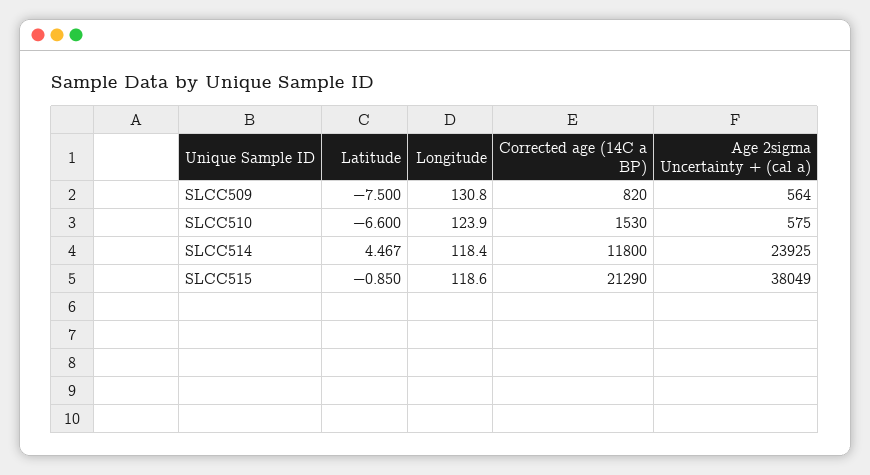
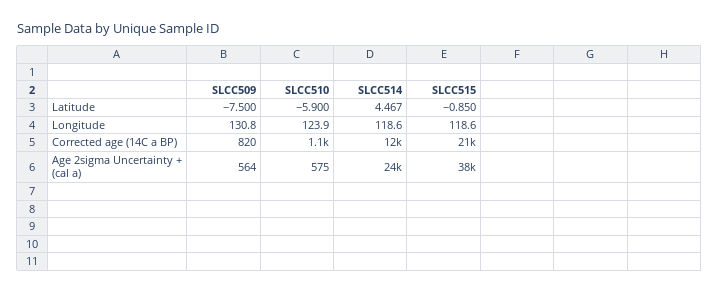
  {
    "Latitude": {
      "SLCC509": -7.5,
-     "SLCC510": -6.6,
+     "SLCC510": -5.9,
      "SLCC514": 4.467,
      "SLCC515": -0.85
    },
    "Longitude": {
      "SLCC509": 130.8,
      "SLCC510": 123.9,
-     "SLCC514": 118.4,
+     "SLCC514": 118.6,
      "SLCC515": 118.6
    },
    "Corrected age (14C a BP)": {
      "SLCC509": 820,
-     "SLCC510": 1530,
+     "SLCC510": 1100,
      "SLCC514": 11800,
      "SLCC515": 21290
    },
    "Age 2sigma Uncertainty + (cal a)": {
      "SLCC509": 564,
      "SLCC510": 575,
      "SLCC514": 23925,
      "SLCC515": 38049
    }
  }

